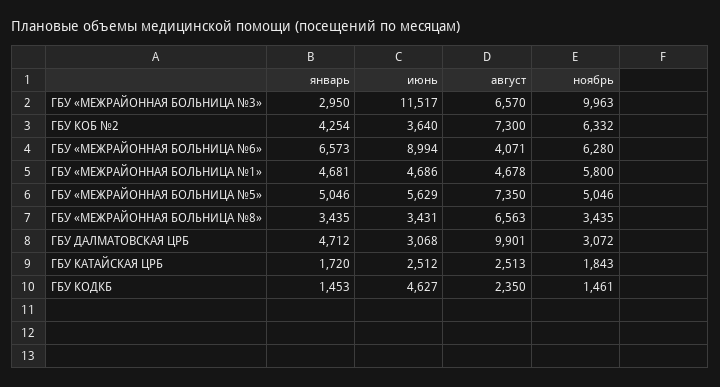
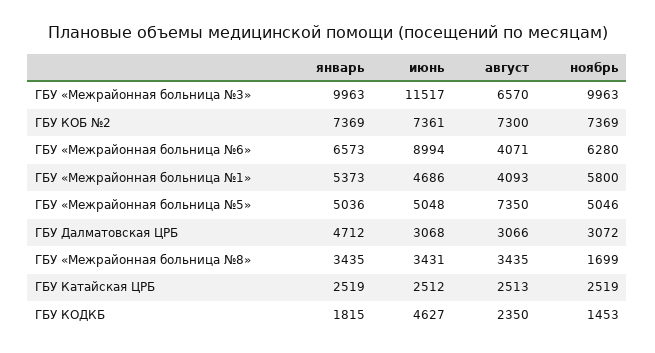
  {
    "январь": {
-     "ГБУ «МЕЖРАЙОННАЯ БОЛЬНИЦА №3»": 2950,
+     "ГБУ «МЕЖРАЙОННАЯ БОЛЬНИЦА №3»": 9963,
-     "ГБУ КОБ №2": 4254,
+     "ГБУ КОБ №2": 7369,
      "ГБУ «МЕЖРАЙОННАЯ БОЛЬНИЦА №6»": 6573,
-     "ГБУ «МЕЖРАЙОННАЯ БОЛЬНИЦА №1»": 4681,
+     "ГБУ «МЕЖРАЙОННАЯ БОЛЬНИЦА №1»": 5373,
-     "ГБУ «МЕЖРАЙОННАЯ БОЛЬНИЦА №5»": 5046,
+     "ГБУ «МЕЖРАЙОННАЯ БОЛЬНИЦА №5»": 5036,
      "ГБУ «МЕЖРАЙОННАЯ БОЛЬНИЦА №8»": 3435,
      "ГБУ ДАЛМАТОВСКАЯ ЦРБ": 4712,
-     "ГБУ КАТАЙСКАЯ ЦРБ": 1720,
+     "ГБУ КАТАЙСКАЯ ЦРБ": 2519,
-     "ГБУ КОДКБ": 1453
+     "ГБУ КОДКБ": 1815
    },
    "июнь": {
      "ГБУ «МЕЖРАЙОННАЯ БОЛЬНИЦА №3»": 11517,
-     "ГБУ КОБ №2": 3640,
+     "ГБУ КОБ №2": 7361,
      "ГБУ «МЕЖРАЙОННАЯ БОЛЬНИЦА №6»": 8994,
      "ГБУ «МЕЖРАЙОННАЯ БОЛЬНИЦА №1»": 4686,
-     "ГБУ «МЕЖРАЙОННАЯ БОЛЬНИЦА №5»": 5629,
+     "ГБУ «МЕЖРАЙОННАЯ БОЛЬНИЦА №5»": 5048,
      "ГБУ «МЕЖРАЙОННАЯ БОЛЬНИЦА №8»": 3431,
      "ГБУ ДАЛМАТОВСКАЯ ЦРБ": 3068,
      "ГБУ КАТАЙСКАЯ ЦРБ": 2512,
      "ГБУ КОДКБ": 4627
    },
    "август": {
      "ГБУ «МЕЖРАЙОННАЯ БОЛЬНИЦА №3»": 6570,
      "ГБУ КОБ №2": 7300,
      "ГБУ «МЕЖРАЙОННАЯ БОЛЬНИЦА №6»": 4071,
-     "ГБУ «МЕЖРАЙОННАЯ БОЛЬНИЦА №1»": 4678,
+     "ГБУ «МЕЖРАЙОННАЯ БОЛЬНИЦА №1»": 4093,
      "ГБУ «МЕЖРАЙОННАЯ БОЛЬНИЦА №5»": 7350,
-     "ГБУ «МЕЖРАЙОННАЯ БОЛЬНИЦА №8»": 6563,
+     "ГБУ «МЕЖРАЙОННАЯ БОЛЬНИЦА №8»": 3435,
-     "ГБУ ДАЛМАТОВСКАЯ ЦРБ": 9901,
+     "ГБУ ДАЛМАТОВСКАЯ ЦРБ": 3066,
      "ГБУ КАТАЙСКАЯ ЦРБ": 2513,
      "ГБУ КОДКБ": 2350
    },
    "ноябрь": {
      "ГБУ «МЕЖРАЙОННАЯ БОЛЬНИЦА №3»": 9963,
-     "ГБУ КОБ №2": 6332,
+     "ГБУ КОБ №2": 7369,
      "ГБУ «МЕЖРАЙОННАЯ БОЛЬНИЦА №6»": 6280,
      "ГБУ «МЕЖРАЙОННАЯ БОЛЬНИЦА №1»": 5800,
      "ГБУ «МЕЖРАЙОННАЯ БОЛЬНИЦА №5»": 5046,
-     "ГБУ «МЕЖРАЙОННАЯ БОЛЬНИЦА №8»": 3435,
+     "ГБУ «МЕЖРАЙОННАЯ БОЛЬНИЦА №8»": 1699,
      "ГБУ ДАЛМАТОВСКАЯ ЦРБ": 3072,
-     "ГБУ КАТАЙСКАЯ ЦРБ": 1843,
+     "ГБУ КАТАЙСКАЯ ЦРБ": 2519,
-     "ГБУ КОДКБ": 1461
+     "ГБУ КОДКБ": 1453
    }
  }

